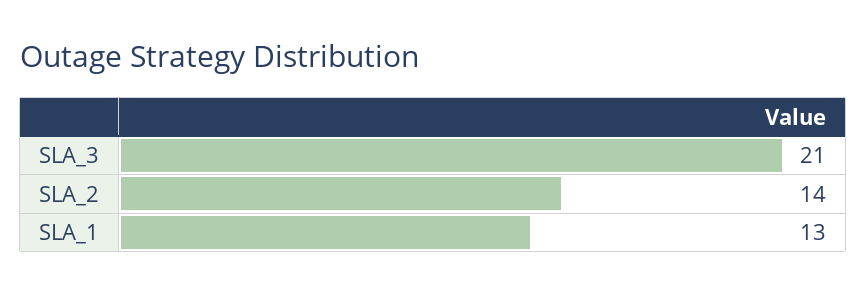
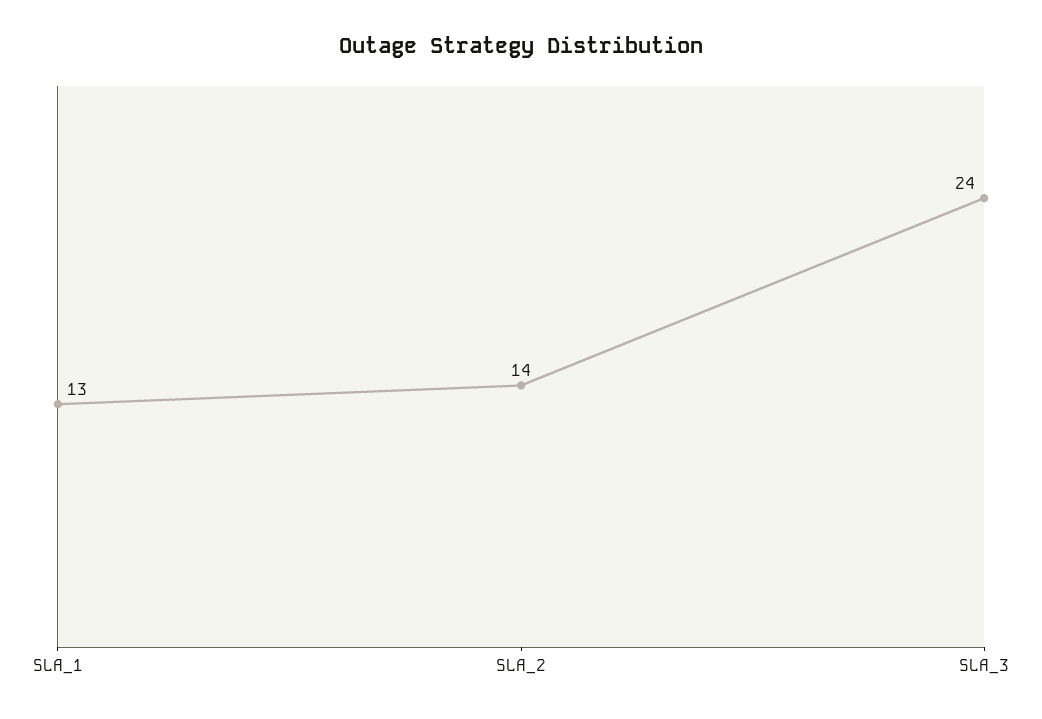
  {
-   "SLA_3": 21,
+   "SLA_3": 24,
    "SLA_2": 14,
    "SLA_1": 13
  }

